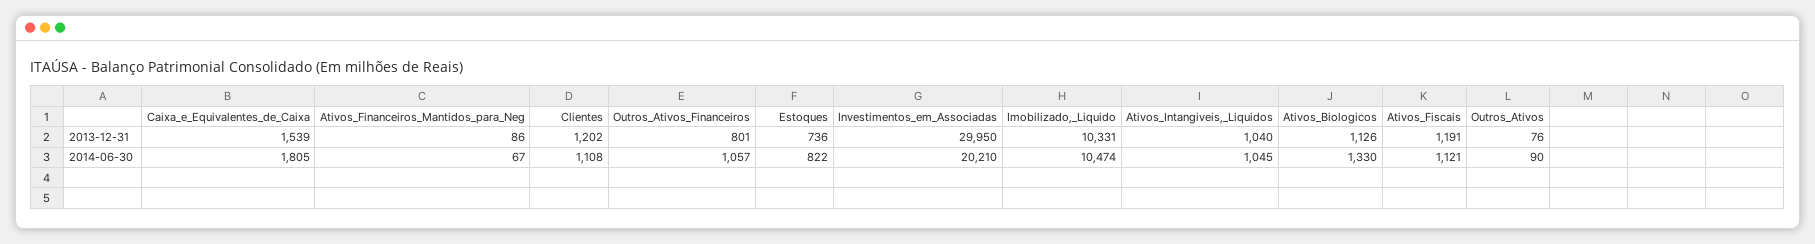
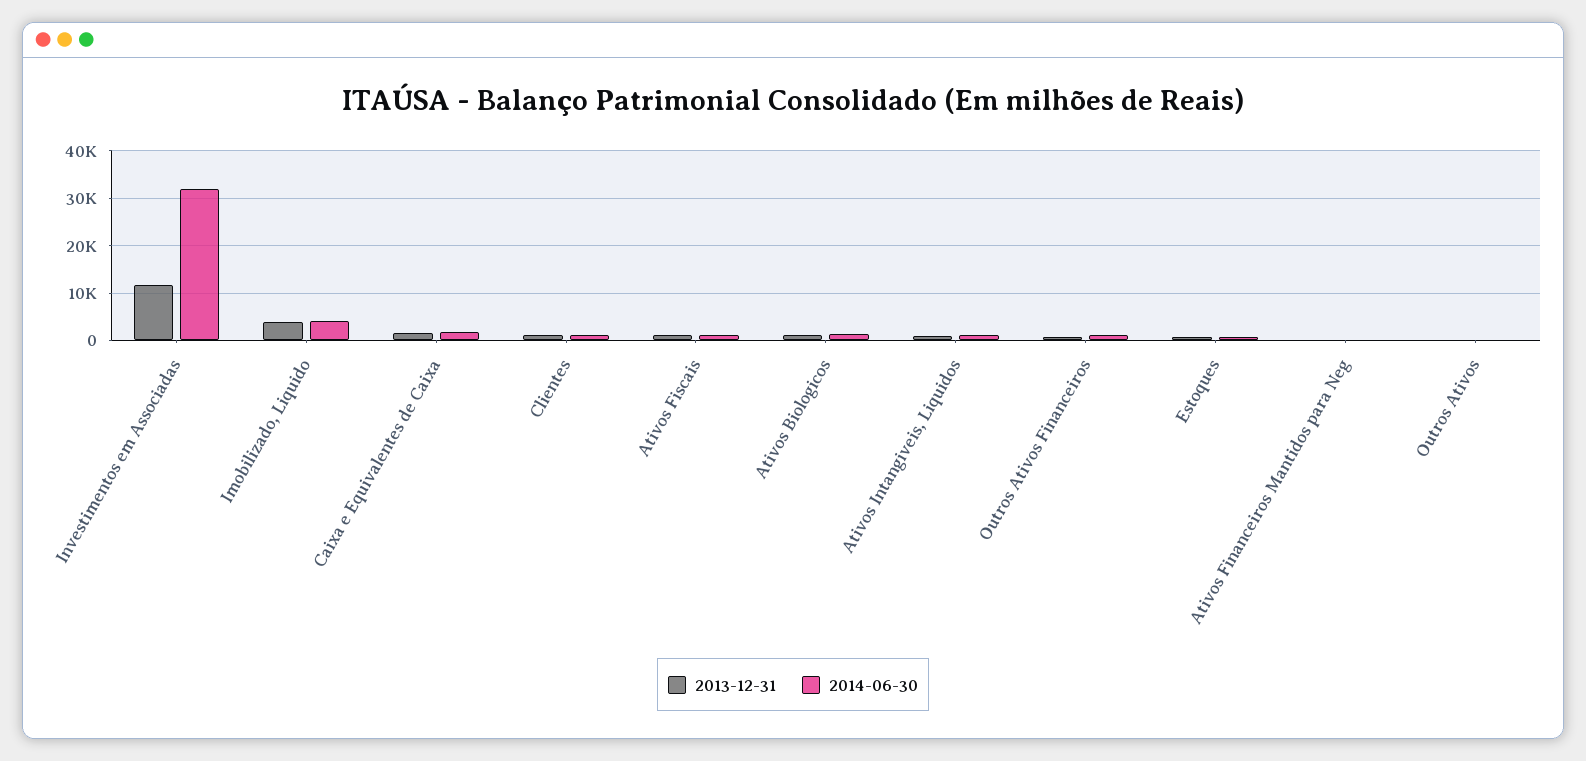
  {
    "2013-12-31": {
      "Caixa_e_Equivalentes_de_Caixa": 1539,
      "Ativos_Financeiros_Mantidos_para_Neg": 86,
      "Clientes": 1202,
      "Outros_Ativos_Financeiros": 801,
      "Estoques": 736,
-     "Investimentos_em_Associadas": 29950,
+     "Investimentos_em_Associadas": 12000,
-     "Imobilizado,_Liquido": 10331,
+     "Imobilizado,_Liquido": 4000,
      "Ativos_Intangiveis,_Liquidos": 1040,
      "Ativos_Biologicos": 1126,
      "Ativos_Fiscais": 1191,
      "Outros_Ativos": 76
    },
    "2014-06-30": {
      "Caixa_e_Equivalentes_de_Caixa": 1805,
      "Ativos_Financeiros_Mantidos_para_Neg": 67,
      "Clientes": 1108,
      "Outros_Ativos_Financeiros": 1057,
      "Estoques": 822,
-     "Investimentos_em_Associadas": 20210,
+     "Investimentos_em_Associadas": 32000,
-     "Imobilizado,_Liquido": 10474,
+     "Imobilizado,_Liquido": 4000,
      "Ativos_Intangiveis,_Liquidos": 1045,
      "Ativos_Biologicos": 1330,
      "Ativos_Fiscais": 1121,
      "Outros_Ativos": 90
    }
  }

